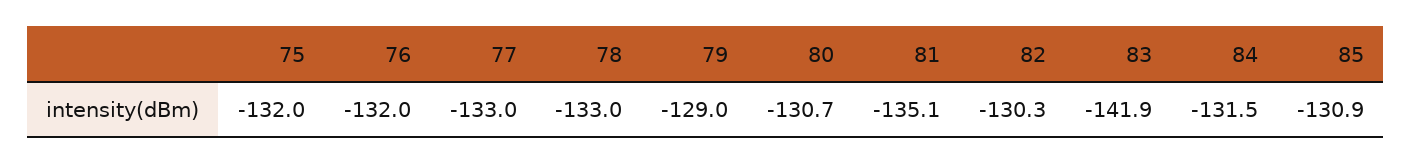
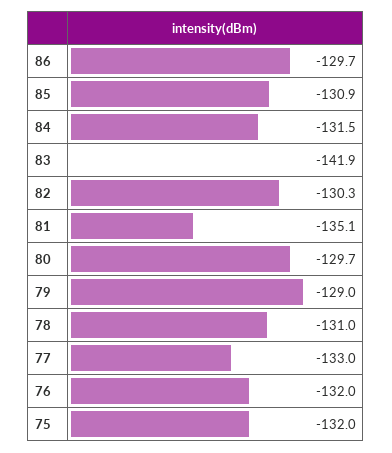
  {
    "75": -132,
    "76": -132,
    "77": -133,
-   "78": -133,
+   "78": -131,
    "79": -129,
-   "80": -130.7,
+   "80": -129.7,
    "81": -135.1,
    "82": -130.3,
    "83": -141.9,
    "84": -131.5,
-   "85": -130.9
+   "85": -130.9,
+   "86": -129.7
  }

